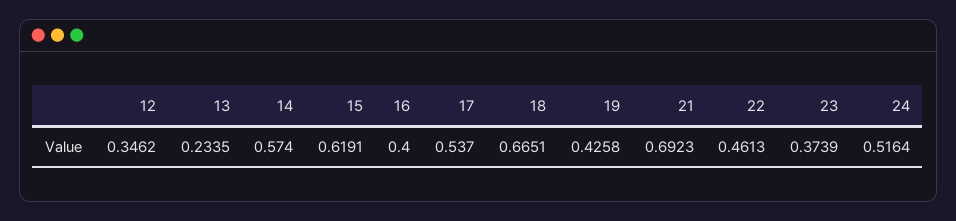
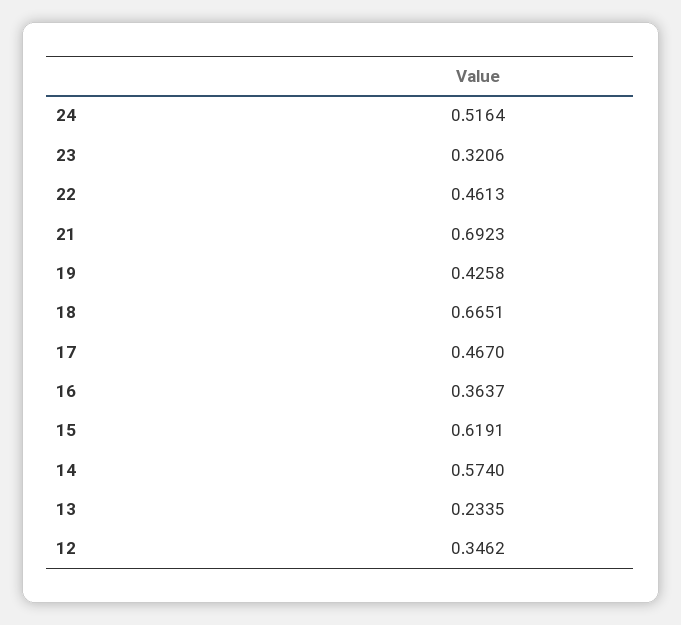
  {
    "12": 0.3462,
    "13": 0.2335,
    "14": 0.574,
    "15": 0.6191,
-   "16": 0.4,
+   "16": 0.3637,
-   "17": 0.537,
+   "17": 0.467,
    "18": 0.6651,
    "19": 0.4258,
    "21": 0.6923,
    "22": 0.4613,
-   "23": 0.3739,
+   "23": 0.3206,
    "24": 0.5164
  }

